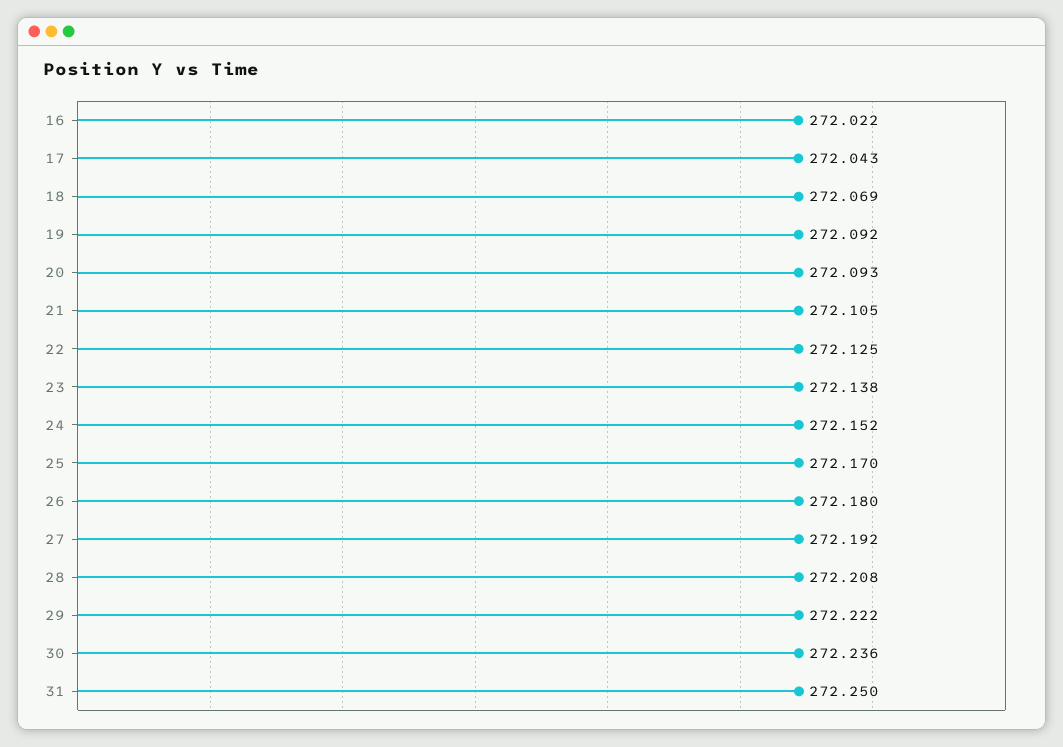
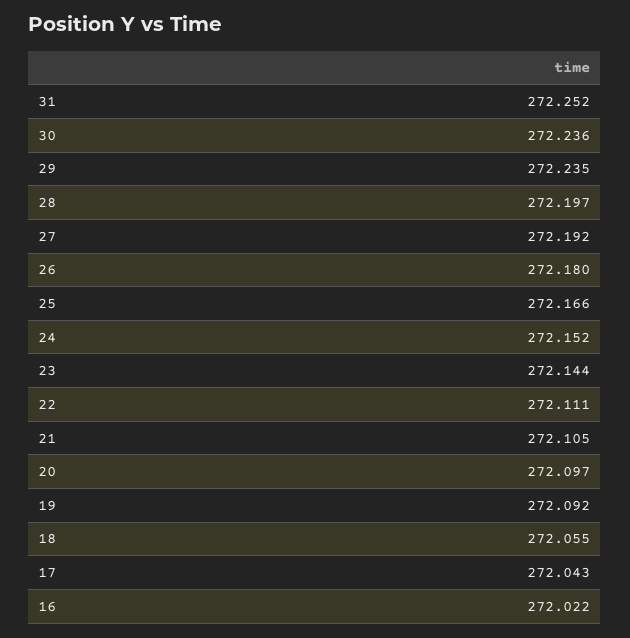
  {
    "16": 272.022,
    "17": 272.043,
-   "18": 272.069,
+   "18": 272.055,
    "19": 272.092,
-   "20": 272.093,
+   "20": 272.097,
    "21": 272.105,
-   "22": 272.125,
+   "22": 272.111,
-   "23": 272.138,
+   "23": 272.144,
    "24": 272.152,
-   "25": 272.17,
+   "25": 272.166,
    "26": 272.18,
    "27": 272.192,
-   "28": 272.208,
+   "28": 272.197,
-   "29": 272.222,
+   "29": 272.235,
    "30": 272.236,
-   "31": 272.25
+   "31": 272.252
  }

